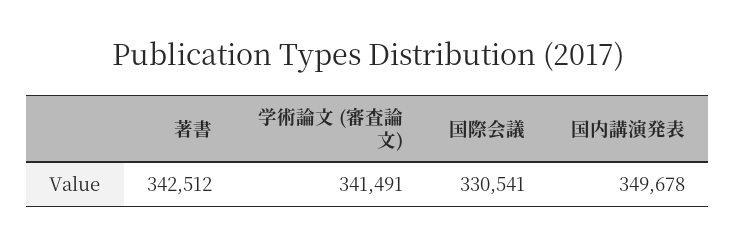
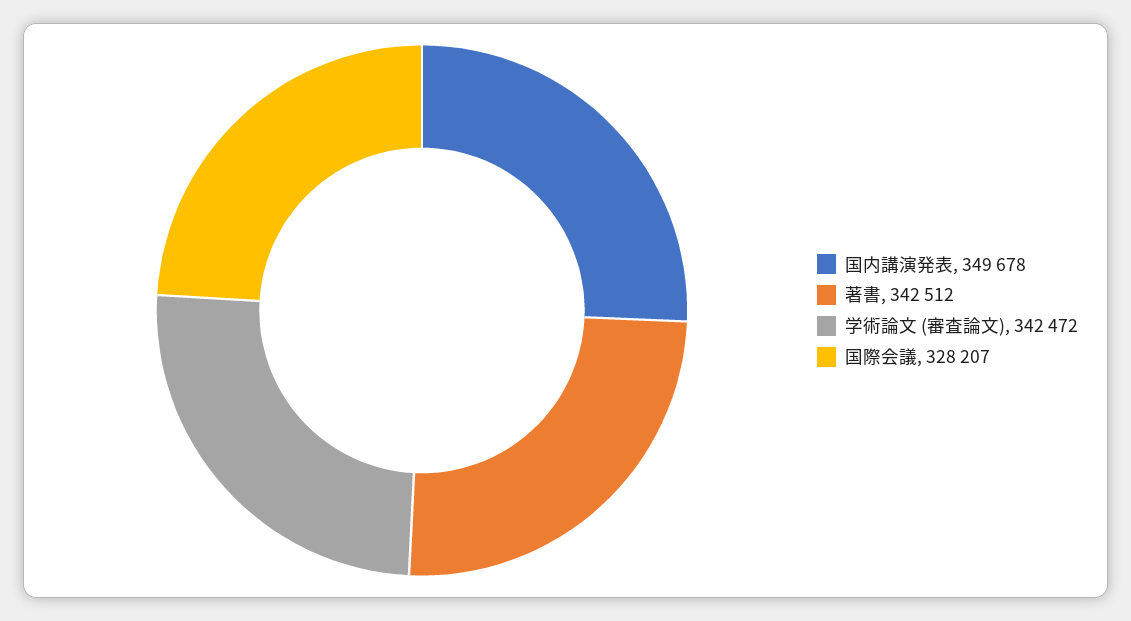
  {
    "著書": 342512,
-   "学術論文 (審査論文)": 341491,
+   "学術論文 (審査論文)": 342472,
-   "国際会議": 330541,
+   "国際会議": 328207,
    "国内講演発表": 349678
  }

